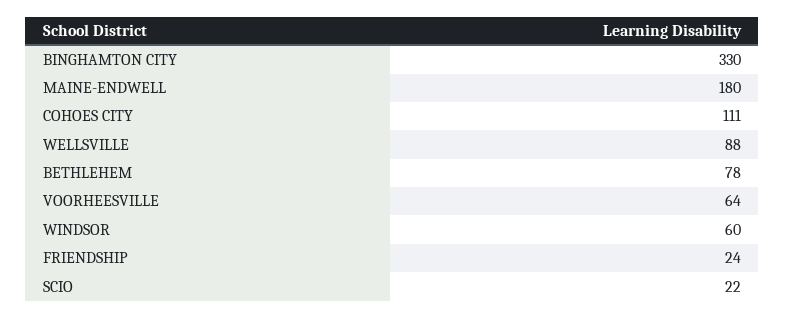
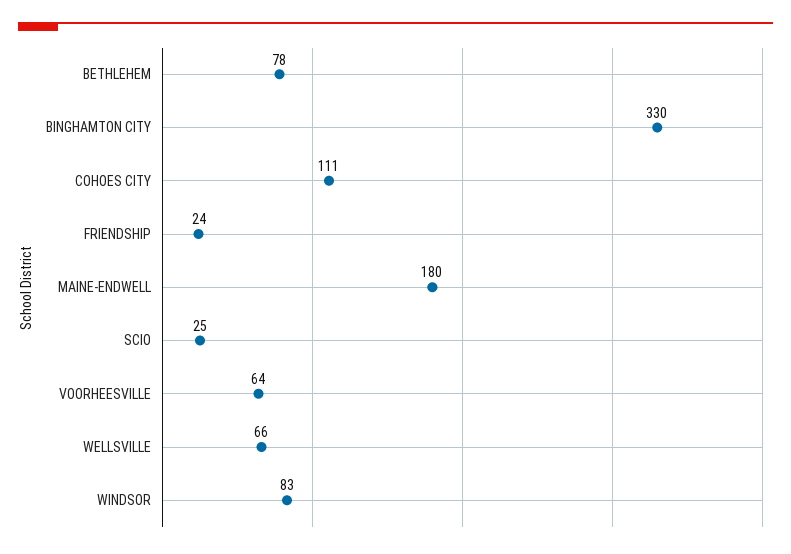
  {
    "BINGHAMTON CITY": 330,
    "MAINE-ENDWELL": 180,
    "COHOES CITY": 111,
-   "WELLSVILLE": 88,
+   "WELLSVILLE": 66,
    "BETHLEHEM": 78,
    "VOORHEESVILLE": 64,
-   "WINDSOR": 60,
+   "WINDSOR": 83,
    "FRIENDSHIP": 24,
-   "SCIO": 22
+   "SCIO": 25
  }

